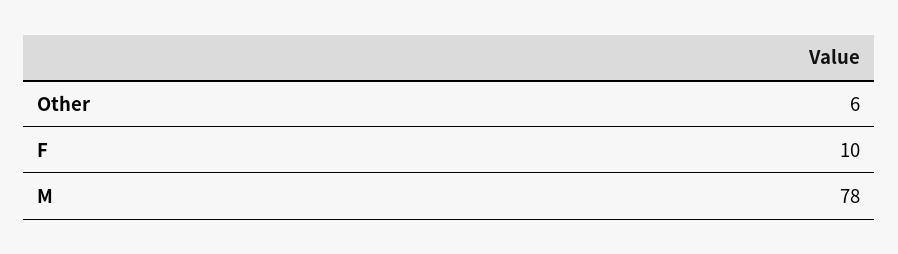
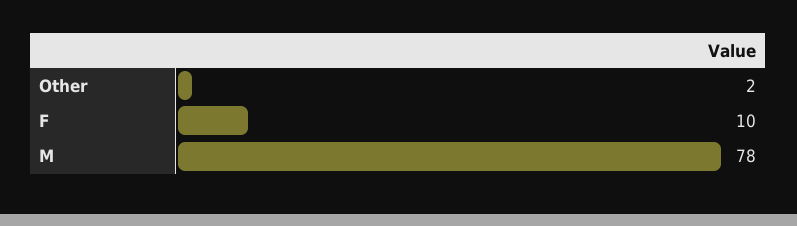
  {
-   "Other": 6,
+   "Other": 2,
    "F": 10,
    "M": 78
  }

